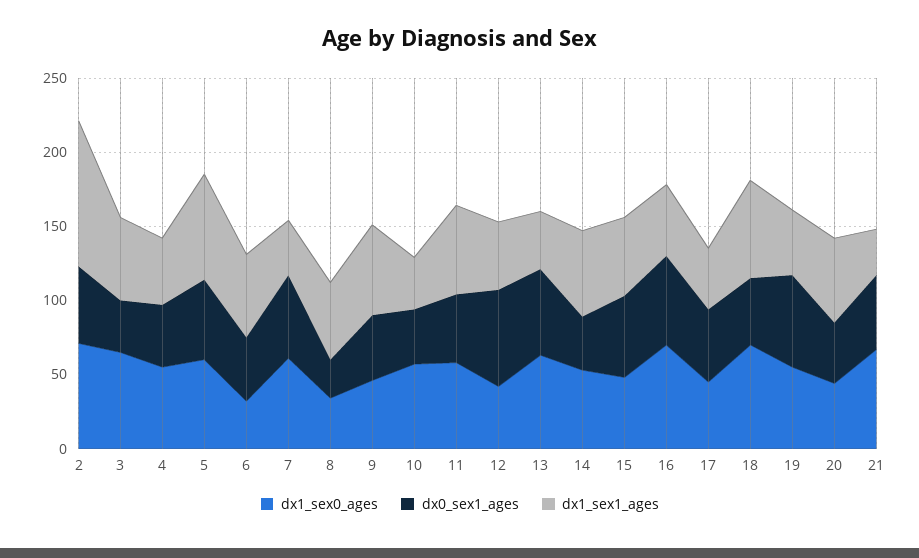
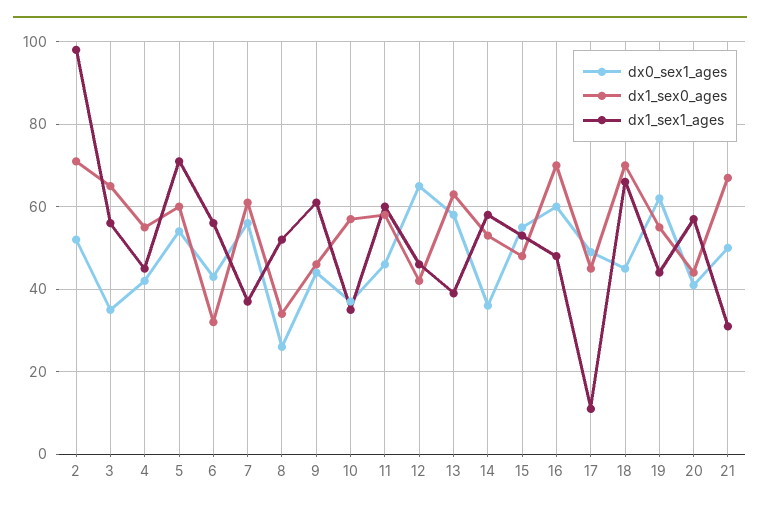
  {
    "dx1_sex0_ages": {
      "2": 70,
      "3": 65,
      "4": 55,
      "5": 60,
      "6": 30,
      "7": 60,
      "8": 35,
      "9": 45,
      "10": 55,
      "11": 60,
      "12": 40,
      "13": 65,
      "14": 55,
      "15": 50,
      "16": 70,
      "17": 45,
      "18": 70,
      "19": 55,
      "20": 45,
      "21": 65
    },
    "dx0_sex1_ages": {
      "2": 50,
      "3": 35,
      "4": 40,
      "5": 55,
      "6": 45,
      "7": 55,
      "8": 25,
      "9": 45,
      "10": 35,
      "11": 45,
      "12": 65,
      "13": 60,
      "14": 35,
      "15": 55,
      "16": 60,
      "17": 50,
      "18": 45,
      "19": 60,
      "20": 40,
      "21": 50
    },
    "dx1_sex1_ages": {
      "2": 100,
      "3": 55,
      "4": 45,
      "5": 70,
      "6": 55,
      "7": 35,
      "8": 50,
      "9": 60,
      "10": 35,
      "11": 60,
      "12": 45,
      "13": 40,
      "14": 60,
      "15": 55,
      "16": 50,
-     "17": 40,
+     "17": 10,
      "18": 65,
      "19": 45,
      "20": 55,
      "21": 30
    }
  }

